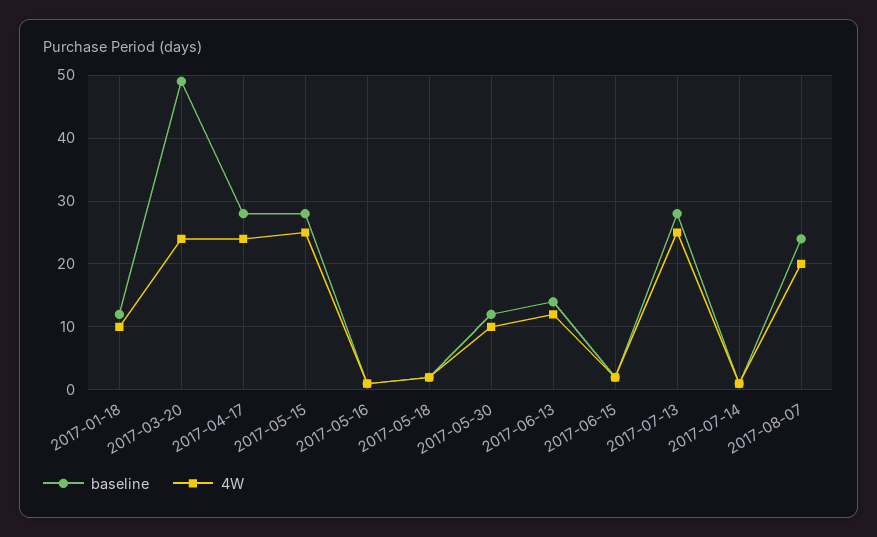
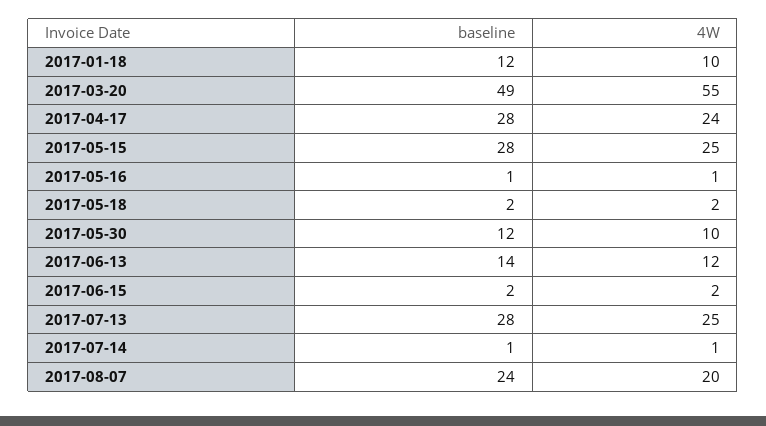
  {
    "baseline": {
      "2017-01-18": 12,
      "2017-03-20": 49,
      "2017-04-17": 28,
      "2017-05-15": 28,
      "2017-05-16": 1,
      "2017-05-18": 2,
      "2017-05-30": 12,
      "2017-06-13": 14,
      "2017-06-15": 2,
      "2017-07-13": 28,
      "2017-07-14": 1,
      "2017-08-07": 24
    },
    "4W": {
      "2017-01-18": 10,
-     "2017-03-20": 24,
+     "2017-03-20": 55,
      "2017-04-17": 24,
      "2017-05-15": 25,
      "2017-05-16": 1,
      "2017-05-18": 2,
      "2017-05-30": 10,
      "2017-06-13": 12,
      "2017-06-15": 2,
      "2017-07-13": 25,
      "2017-07-14": 1,
      "2017-08-07": 20
    }
  }

